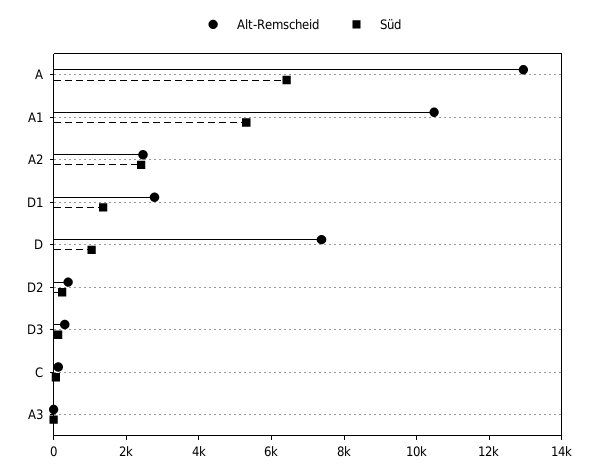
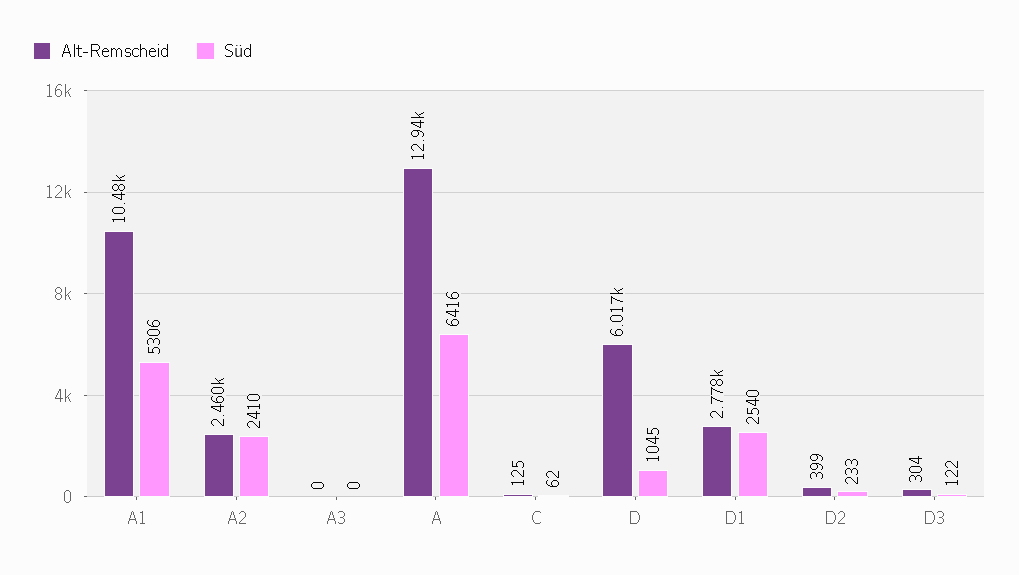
  {
    "Alt-Remscheid": {
      "A": 12940,
      "A1": 10480,
      "A2": 2460,
      "D1": 2778,
-     "D": 7500,
+     "D": 6017,
      "D2": 399,
      "D3": 304,
      "C": 125,
      "A3": 0
    },
    "Süd": {
      "A": 6416,
      "A1": 5306,
      "A2": 2410,
-     "D1": 1500,
+     "D1": 2540,
      "D": 1045,
      "D2": 233,
      "D3": 122,
      "C": 62,
      "A3": 0
    }
  }

